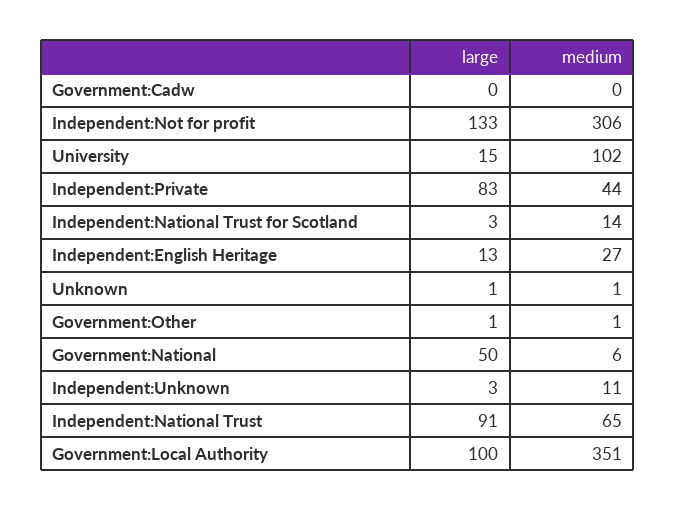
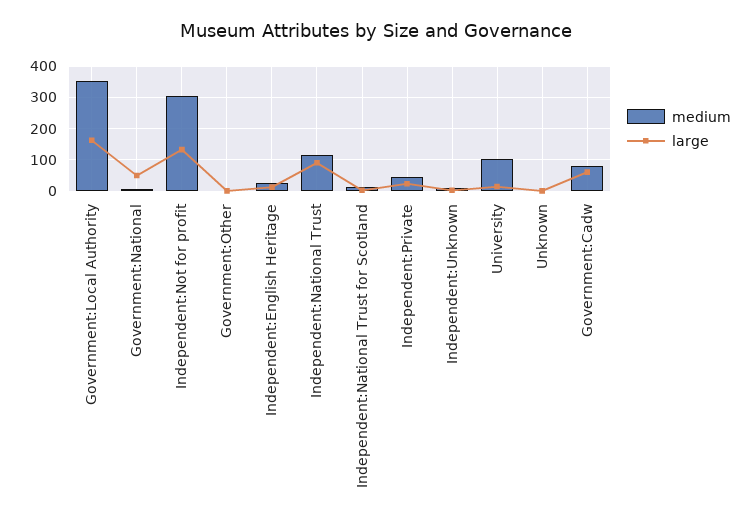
  {
    "large": {
-     "Government:Cadw": 0,
+     "Government:Cadw": 60,
      "Independent:Not for profit": 133,
      "University": 15,
-     "Independent:Private": 83,
+     "Independent:Private": 20,
      "Independent:National Trust for Scotland": 3,
      "Independent:English Heritage": 13,
      "Unknown": 1,
      "Government:Other": 1,
      "Government:National": 50,
      "Independent:Unknown": 3,
      "Independent:National Trust": 91,
-     "Government:Local Authority": 100
+     "Government:Local Authority": 160
    },
    "medium": {
-     "Government:Cadw": 0,
+     "Government:Cadw": 80,
      "Independent:Not for profit": 306,
      "University": 102,
      "Independent:Private": 44,
      "Independent:National Trust for Scotland": 14,
      "Independent:English Heritage": 27,
      "Unknown": 1,
      "Government:Other": 1,
      "Government:National": 6,
      "Independent:Unknown": 11,
-     "Independent:National Trust": 65,
+     "Independent:National Trust": 120,
      "Government:Local Authority": 351
    }
  }

